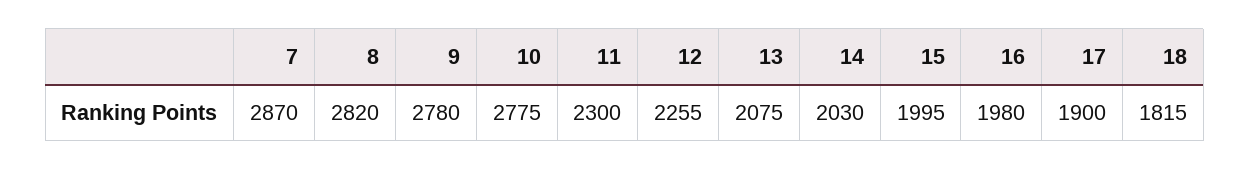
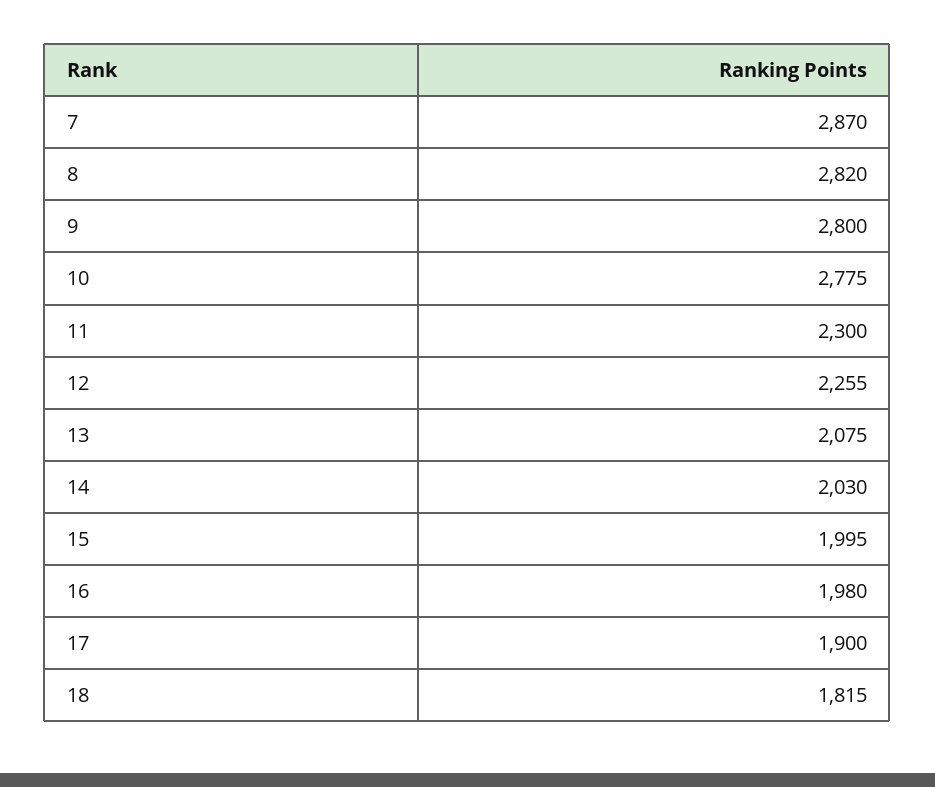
  {
    "7": 2870,
    "8": 2820,
-   "9": 2780,
+   "9": 2800,
    "10": 2775,
    "11": 2300,
    "12": 2255,
    "13": 2075,
    "14": 2030,
    "15": 1995,
    "16": 1980,
    "17": 1900,
    "18": 1815
  }

